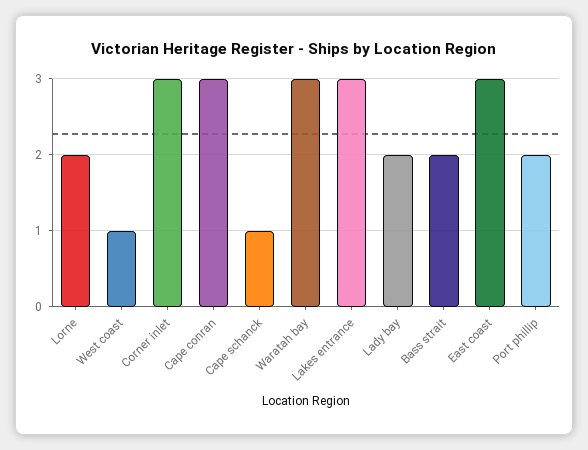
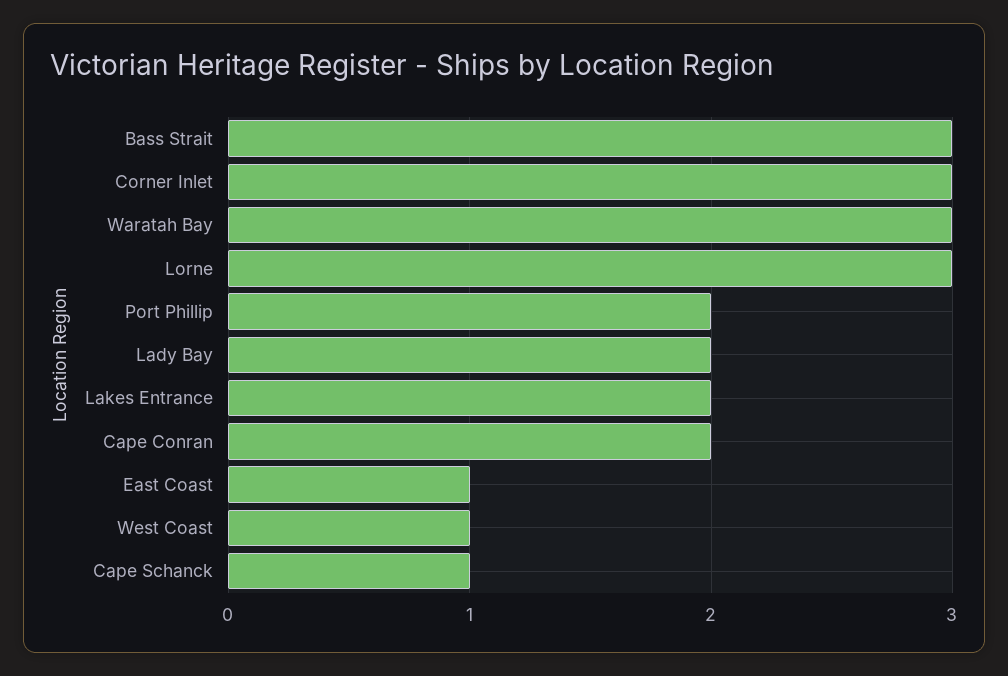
  {
-   "Lorne": 2,
+   "Lorne": 3,
    "West coast": 1,
    "Corner inlet": 3,
-   "Cape conran": 3,
+   "Cape conran": 2,
    "Cape schanck": 1,
    "Waratah bay": 3,
-   "Lakes entrance": 3,
+   "Lakes entrance": 2,
    "Lady bay": 2,
-   "Bass strait": 2,
+   "Bass strait": 3,
-   "East coast": 3,
+   "East coast": 1,
    "Port phillip": 2
  }

